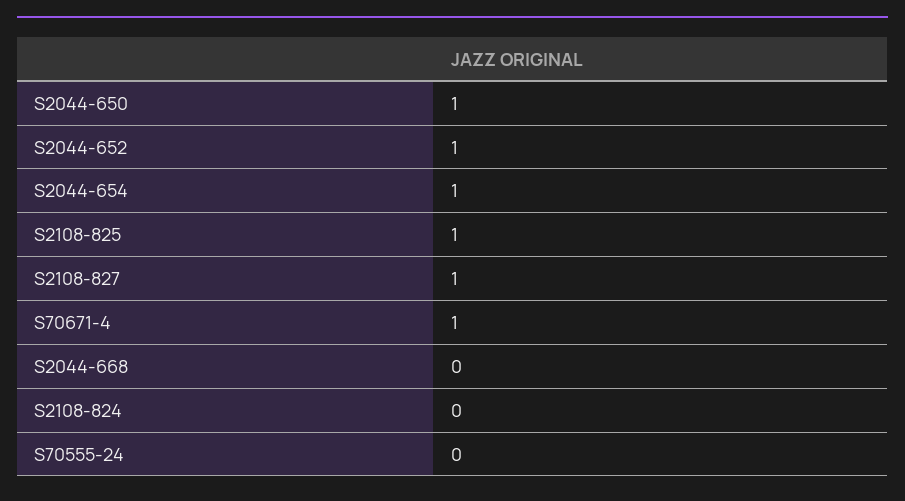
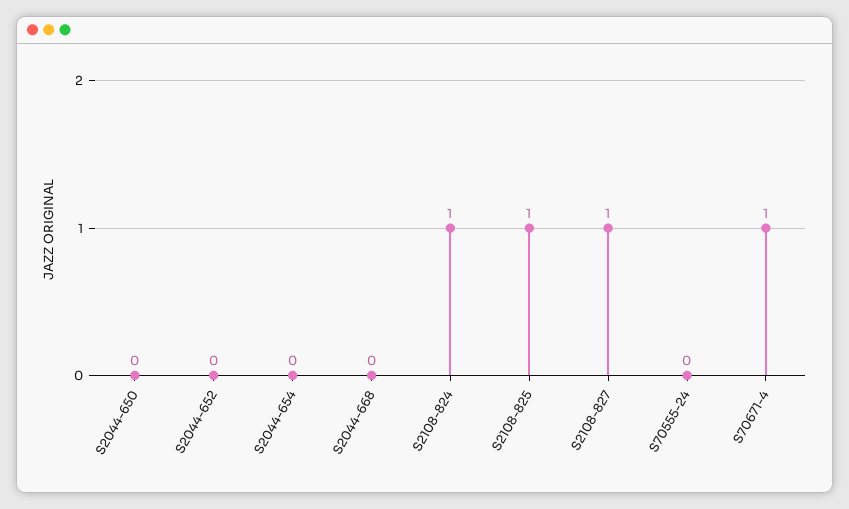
  {
-   "S2044-650": 1,
+   "S2044-650": 0,
-   "S2044-652": 1,
+   "S2044-652": 0,
-   "S2044-654": 1,
+   "S2044-654": 0,
    "S2108-825": 1,
    "S2108-827": 1,
    "S70671-4": 1,
    "S2044-668": 0,
-   "S2108-824": 0,
+   "S2108-824": 1,
    "S70555-24": 0
  }

